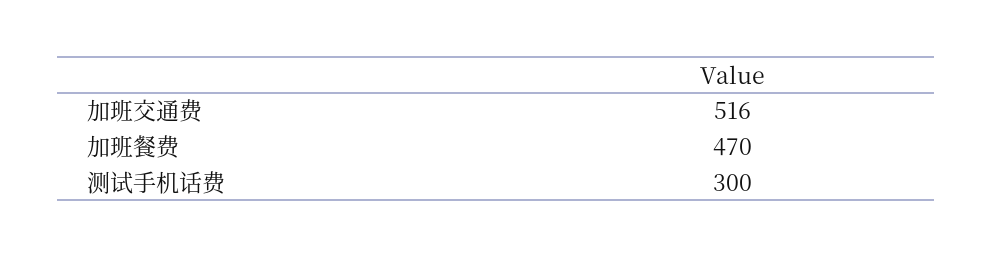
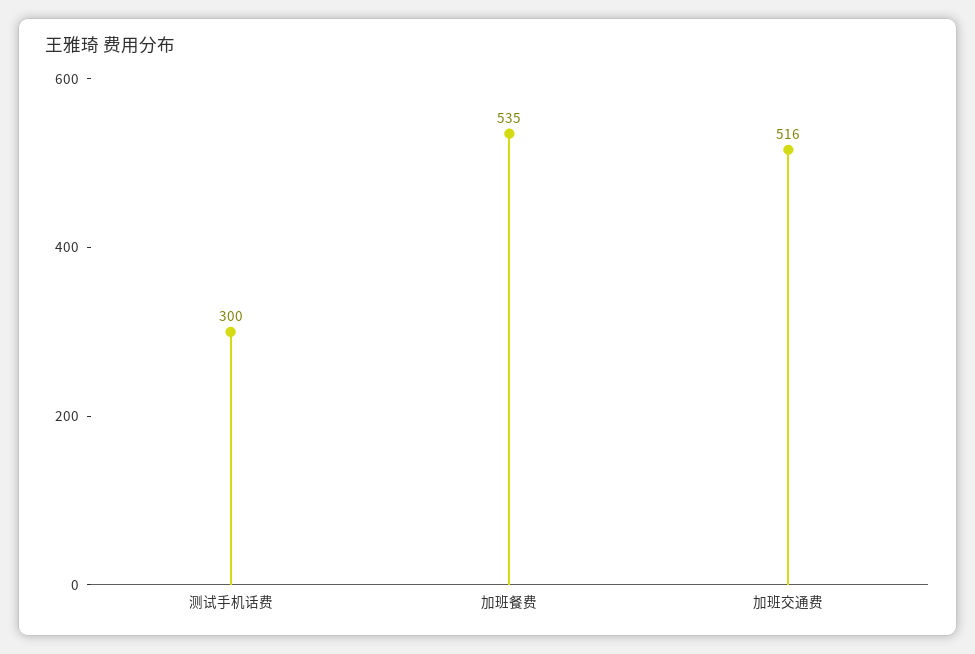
  {
    "加班交通费": 516,
-   "加班餐费": 470,
+   "加班餐费": 535,
    "测试手机话费": 300
  }

